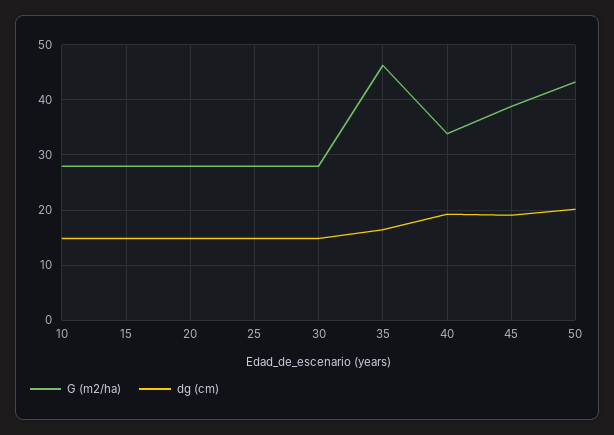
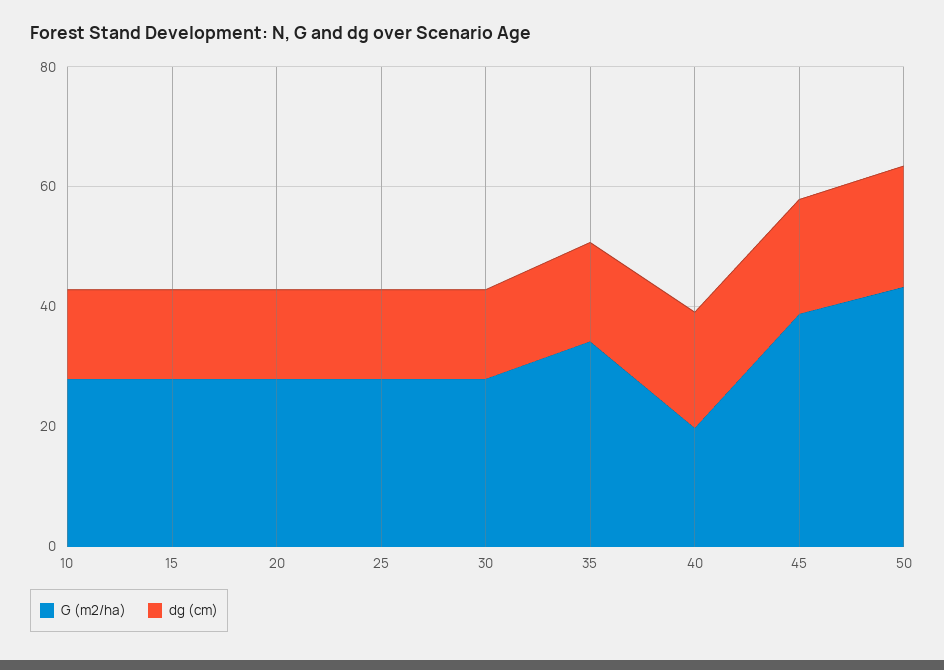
  {
    "G (m2/ha)": {
      "10": 28,
      "15": 28,
      "20": 28,
      "25": 28,
      "30": 28,
-     "35": 46,
+     "35": 35,
-     "40": 34,
+     "40": 20,
      "45": 38,
      "50": 44
    },
    "dg (cm)": {
      "10": 14,
      "15": 14,
      "20": 14,
      "25": 14,
      "30": 14,
      "35": 16,
      "40": 20,
      "45": 20,
      "50": 20
    }
  }

